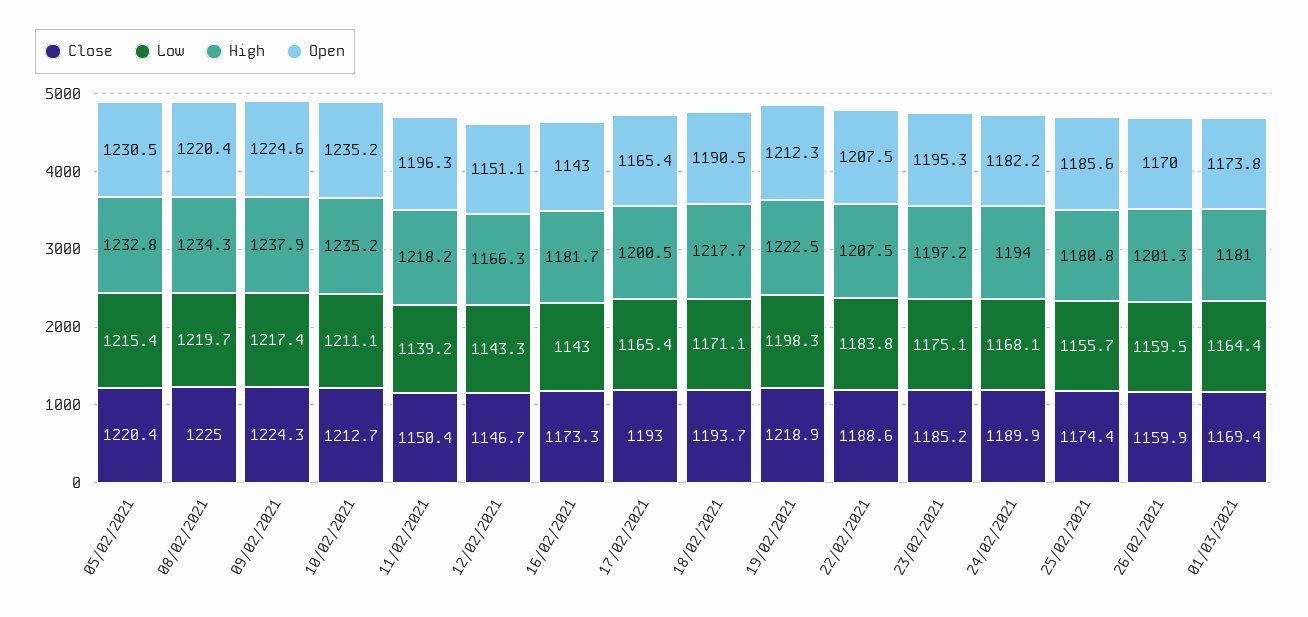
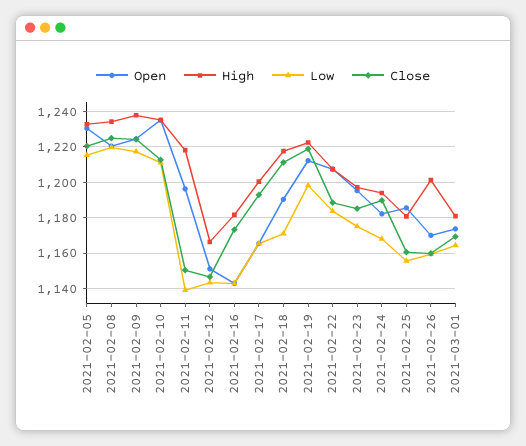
  {
    "Close": {
      "05/02/2021": 1220.4,
      "08/02/2021": 1225,
      "09/02/2021": 1224.3,
      "10/02/2021": 1212.7,
      "11/02/2021": 1150.4,
      "12/02/2021": 1146.7,
      "16/02/2021": 1173.3,
      "17/02/2021": 1193,
-     "18/02/2021": 1193.7,
+     "18/02/2021": 1210,
      "19/02/2021": 1218.9,
      "22/02/2021": 1188.6,
      "23/02/2021": 1185.2,
      "24/02/2021": 1189.9,
-     "25/02/2021": 1174.4,
+     "25/02/2021": 1160,
      "26/02/2021": 1159.9,
      "01/03/2021": 1169.4
    },
    "Low": {
      "05/02/2021": 1215.4,
      "08/02/2021": 1219.7,
      "09/02/2021": 1217.4,
      "10/02/2021": 1211.1,
      "11/02/2021": 1139.2,
      "12/02/2021": 1143.3,
      "16/02/2021": 1143,
      "17/02/2021": 1165.4,
      "18/02/2021": 1171.1,
      "19/02/2021": 1198.3,
      "22/02/2021": 1183.8,
      "23/02/2021": 1175.1,
      "24/02/2021": 1168.1,
      "25/02/2021": 1155.7,
      "26/02/2021": 1159.5,
      "01/03/2021": 1164.4
    },
    "High": {
      "05/02/2021": 1232.8,
      "08/02/2021": 1234.3,
      "09/02/2021": 1237.9,
      "10/02/2021": 1235.2,
      "11/02/2021": 1218.2,
      "12/02/2021": 1166.3,
      "16/02/2021": 1181.7,
      "17/02/2021": 1200.5,
      "18/02/2021": 1217.7,
      "19/02/2021": 1222.5,
      "22/02/2021": 1207.5,
      "23/02/2021": 1197.2,
      "24/02/2021": 1194,
      "25/02/2021": 1180.8,
      "26/02/2021": 1201.3,
      "01/03/2021": 1181
    },
    "Open": {
      "05/02/2021": 1230.5,
      "08/02/2021": 1220.4,
      "09/02/2021": 1224.6,
      "10/02/2021": 1235.2,
      "11/02/2021": 1196.3,
      "12/02/2021": 1151.1,
      "16/02/2021": 1143,
      "17/02/2021": 1165.4,
      "18/02/2021": 1190.5,
      "19/02/2021": 1212.3,
      "22/02/2021": 1207.5,
      "23/02/2021": 1195.3,
      "24/02/2021": 1182.2,
      "25/02/2021": 1185.6,
      "26/02/2021": 1170,
      "01/03/2021": 1173.8
    }
  }

